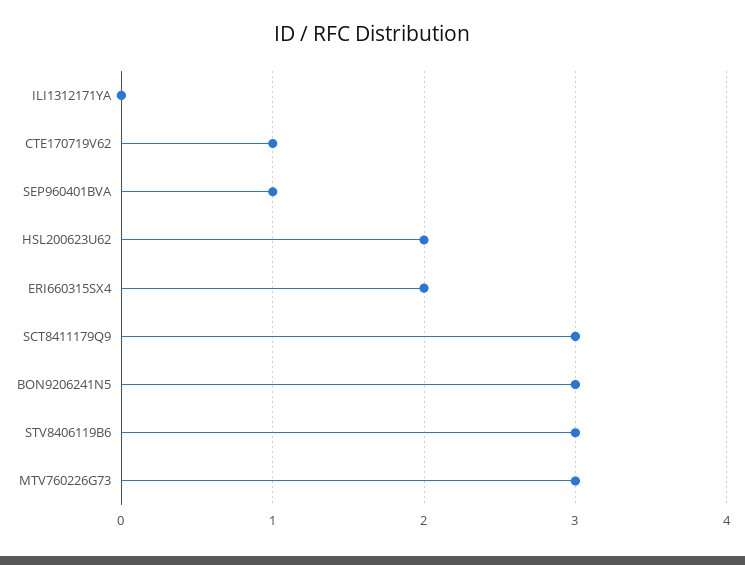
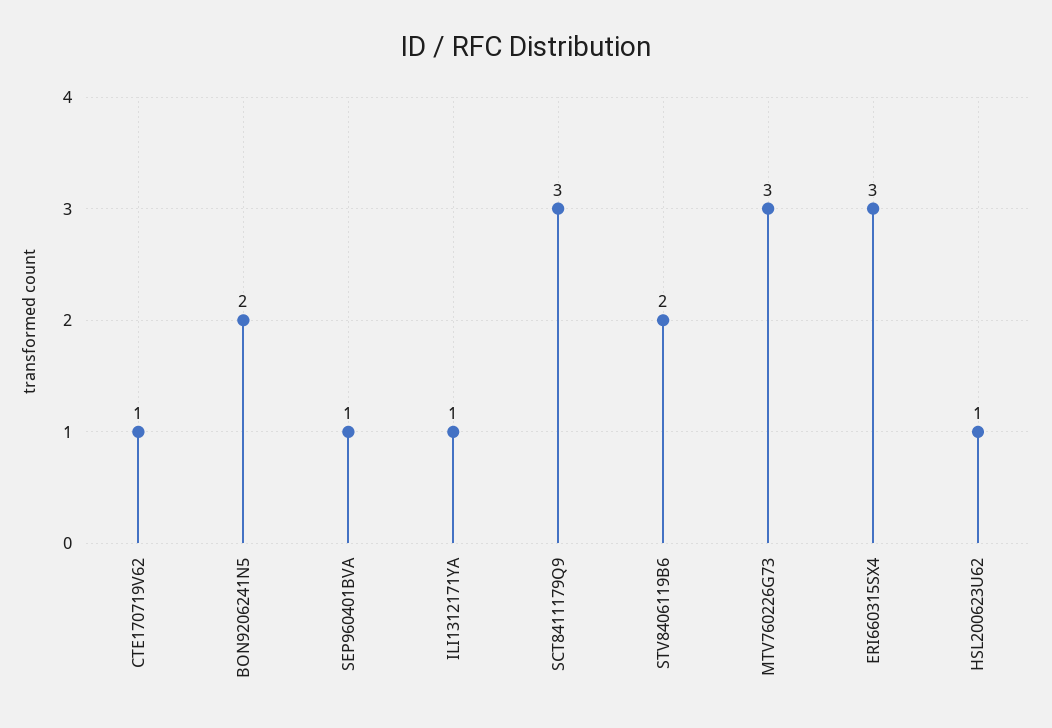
  {
-   "ILI1312171YA": 0,
+   "ILI1312171YA": 1,
    "CTE170719V62": 1,
    "SEP960401BVA": 1,
-   "HSL200623U62": 2,
+   "HSL200623U62": 1,
-   "ERI660315SX4": 2,
+   "ERI660315SX4": 3,
    "SCT8411179Q9": 3,
-   "BON9206241N5": 3,
+   "BON9206241N5": 2,
-   "STV8406119B6": 3,
+   "STV8406119B6": 2,
    "MTV760226G73": 3
  }

